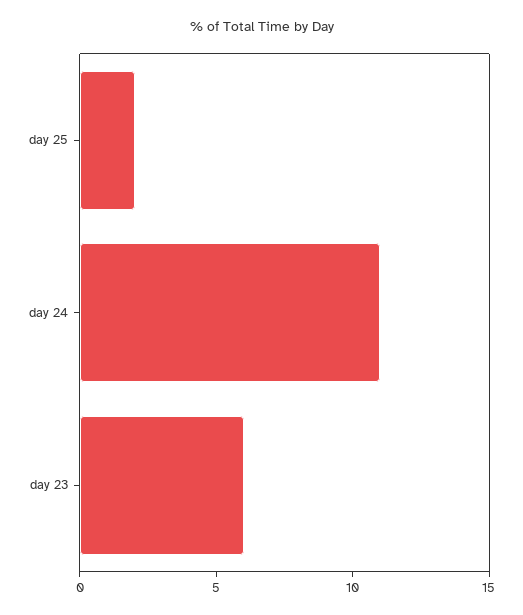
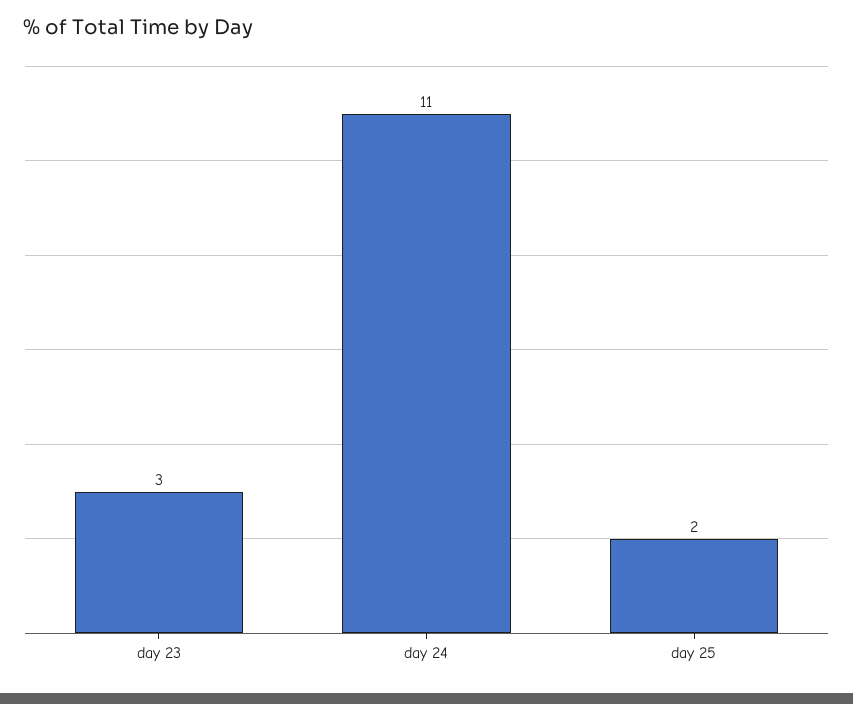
  {
    "day 25": 2,
    "day 24": 11,
-   "day 23": 6
+   "day 23": 3
  }

